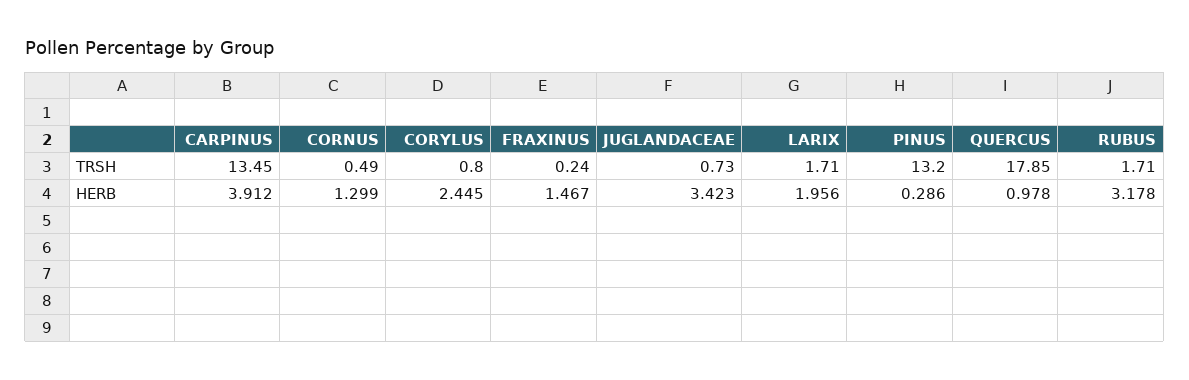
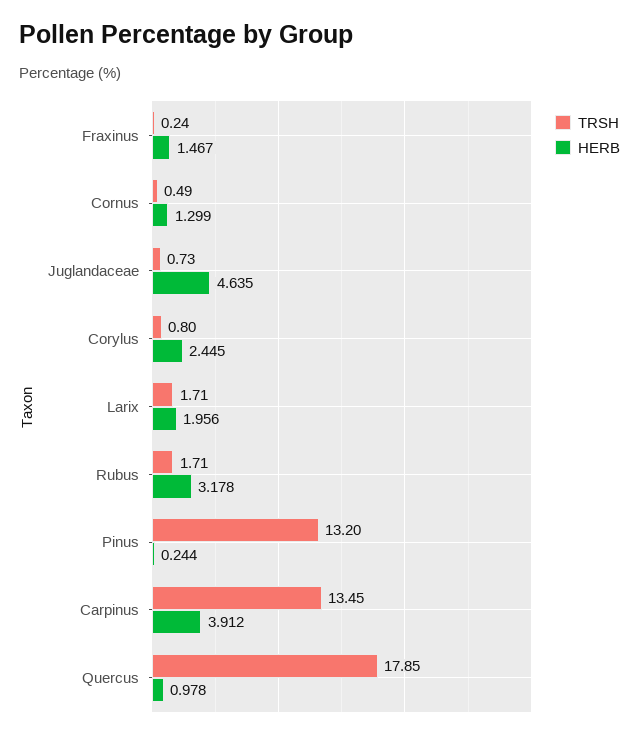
  {
    "TRSH": {
      "CARPINUS": 13.45,
      "CORNUS": 0.49,
      "CORYLUS": 0.8,
      "FRAXINUS": 0.24,
      "JUGLANDACEAE": 0.73,
      "LARIX": 1.71,
      "PINUS": 13.2,
      "QUERCUS": 17.85,
      "RUBUS": 1.71
    },
    "HERB": {
      "CARPINUS": 3.912,
      "CORNUS": 1.299,
      "CORYLUS": 2.445,
      "FRAXINUS": 1.467,
-     "JUGLANDACEAE": 3.423,
+     "JUGLANDACEAE": 4.635,
      "LARIX": 1.956,
-     "PINUS": 0.286,
+     "PINUS": 0.244,
      "QUERCUS": 0.978,
      "RUBUS": 3.178
    }
  }

